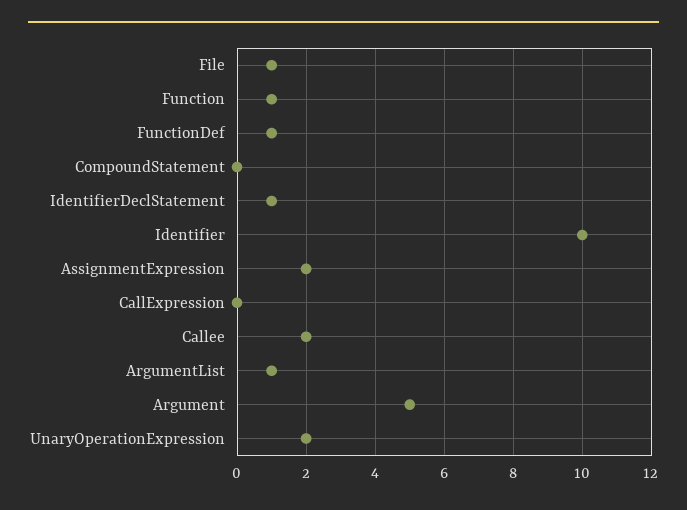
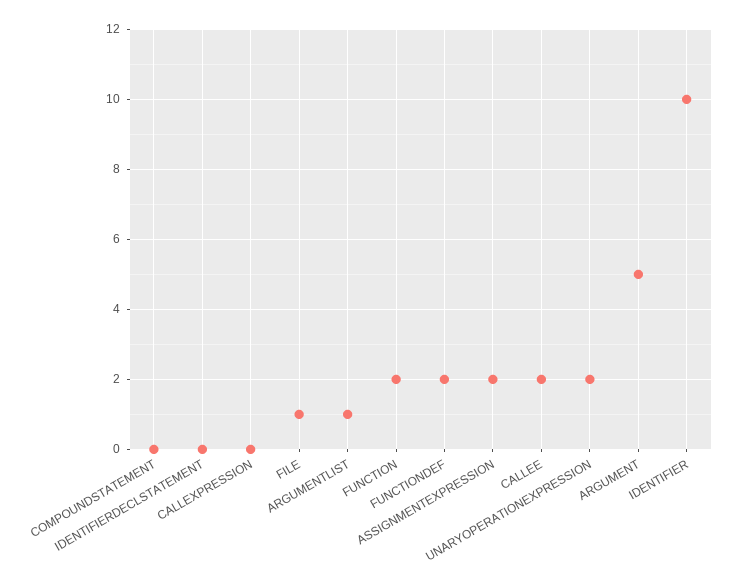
  {
    "File": 1,
-   "Function": 1,
+   "Function": 2,
-   "FunctionDef": 1,
+   "FunctionDef": 2,
    "CompoundStatement": 0,
-   "IdentifierDeclStatement": 1,
+   "IdentifierDeclStatement": 0,
    "Identifier": 10,
    "AssignmentExpression": 2,
    "CallExpression": 0,
    "Callee": 2,
    "ArgumentList": 1,
    "Argument": 5,
    "UnaryOperationExpression": 2
  }

